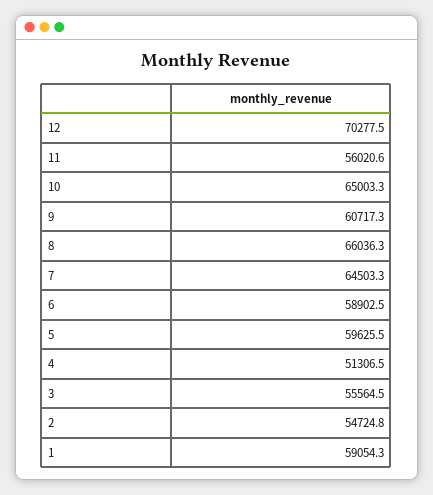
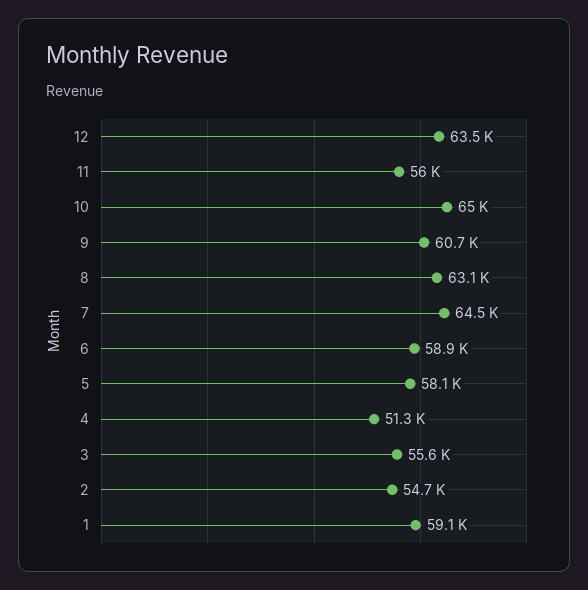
  {
-   "12": 70277.5,
+   "12": 63500,
    "11": 56020.6,
    "10": 65003.3,
    "9": 60717.3,
-   "8": 66036.3,
+   "8": 63100,
    "7": 64503.3,
    "6": 58902.5,
-   "5": 59625.5,
+   "5": 58100,
    "4": 51306.5,
    "3": 55564.5,
    "2": 54724.8,
    "1": 59054.3
  }

